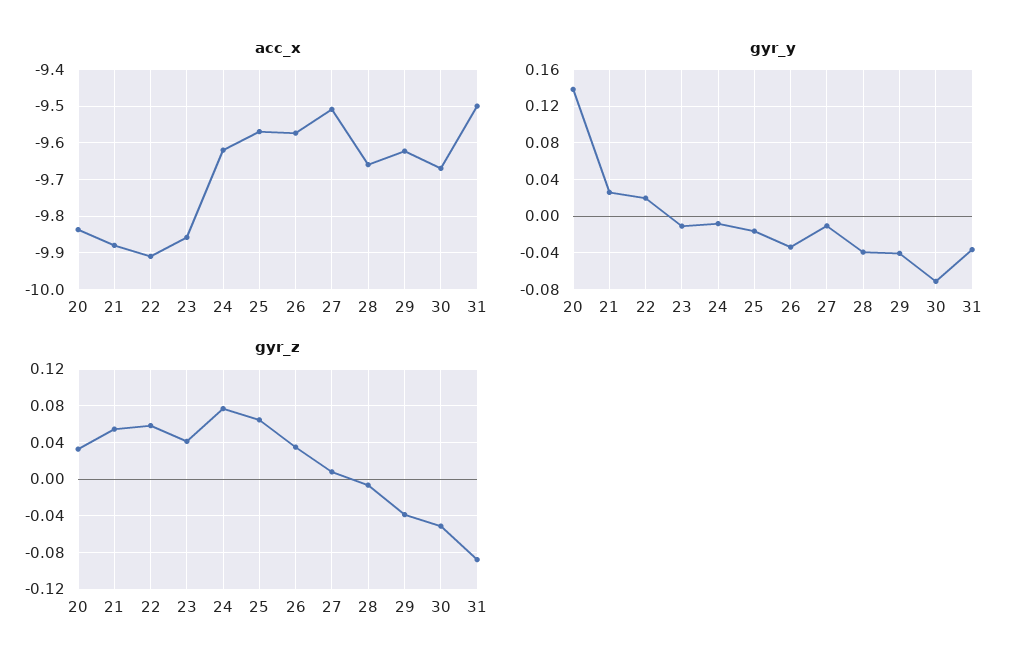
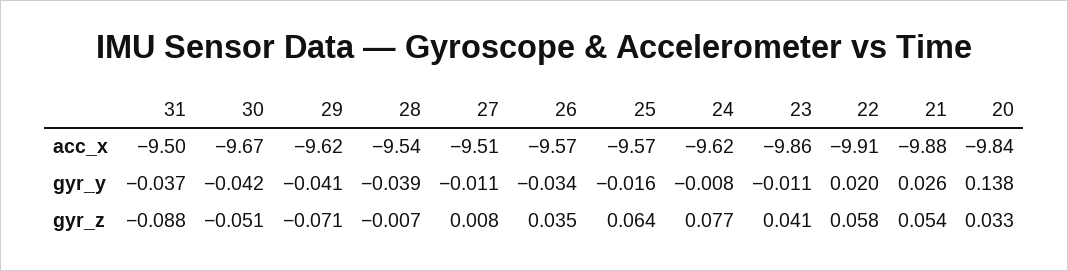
  {
    "acc_x": {
      "20": -9.84,
      "21": -9.88,
      "22": -9.91,
      "23": -9.86,
      "24": -9.62,
      "25": -9.57,
      "26": -9.57,
      "27": -9.51,
-     "28": -9.66,
+     "28": -9.54,
      "29": -9.62,
      "30": -9.67,
      "31": -9.5
    },
    "gyr_y": {
      "20": 0.138,
      "21": 0.026,
      "22": 0.02,
      "23": -0.011,
      "24": -0.008,
      "25": -0.016,
      "26": -0.034,
      "27": -0.011,
      "28": -0.039,
      "29": -0.041,
-     "30": -0.07,
+     "30": -0.042,
      "31": -0.037
    },
    "gyr_z": {
      "20": 0.033,
      "21": 0.054,
      "22": 0.058,
      "23": 0.041,
      "24": 0.077,
      "25": 0.064,
      "26": 0.035,
      "27": 0.008,
      "28": -0.007,
-     "29": -0.04,
+     "29": -0.071,
      "30": -0.051,
      "31": -0.088
    }
  }

